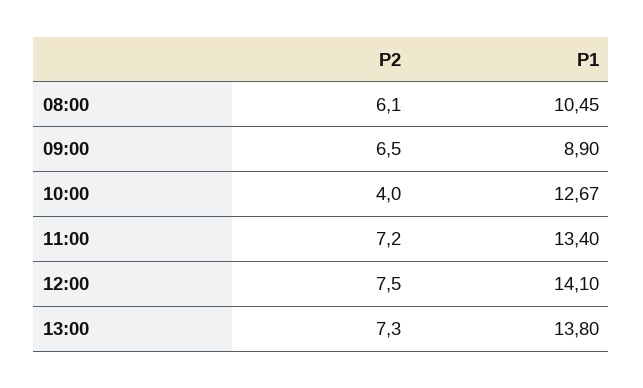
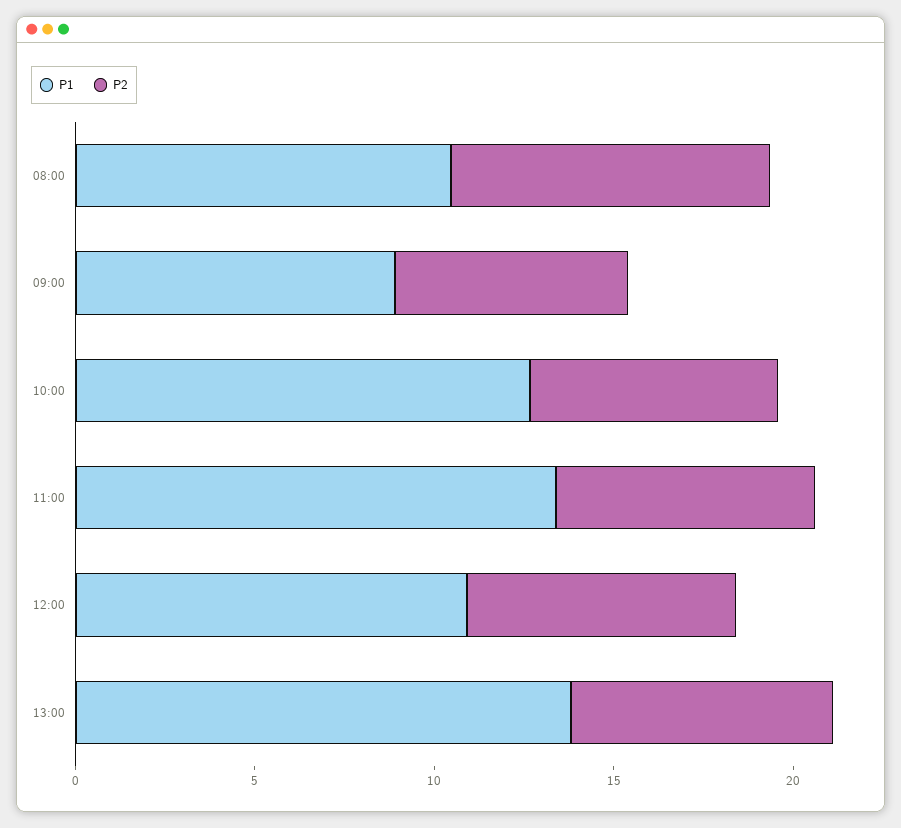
  {
    "P2": {
-     "08:00": 6.1,
+     "08:00": 9,
      "09:00": 6.5,
-     "10:00": 4,
+     "10:00": 7,
      "11:00": 7.2,
      "12:00": 7.5,
      "13:00": 7.3
    },
    "P1": {
      "08:00": 10.45,
      "09:00": 8.9,
      "10:00": 12.67,
      "11:00": 13.4,
-     "12:00": 14.1,
+     "12:00": 11,
      "13:00": 13.8
    }
  }

